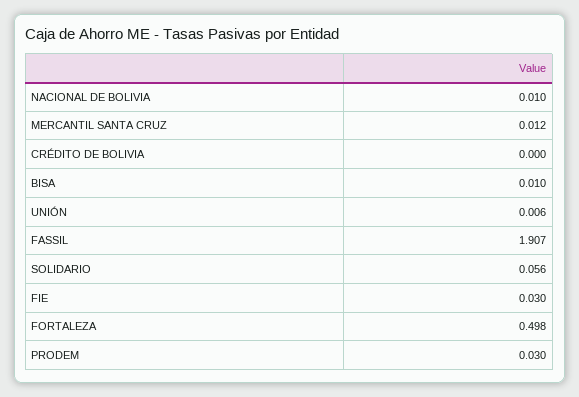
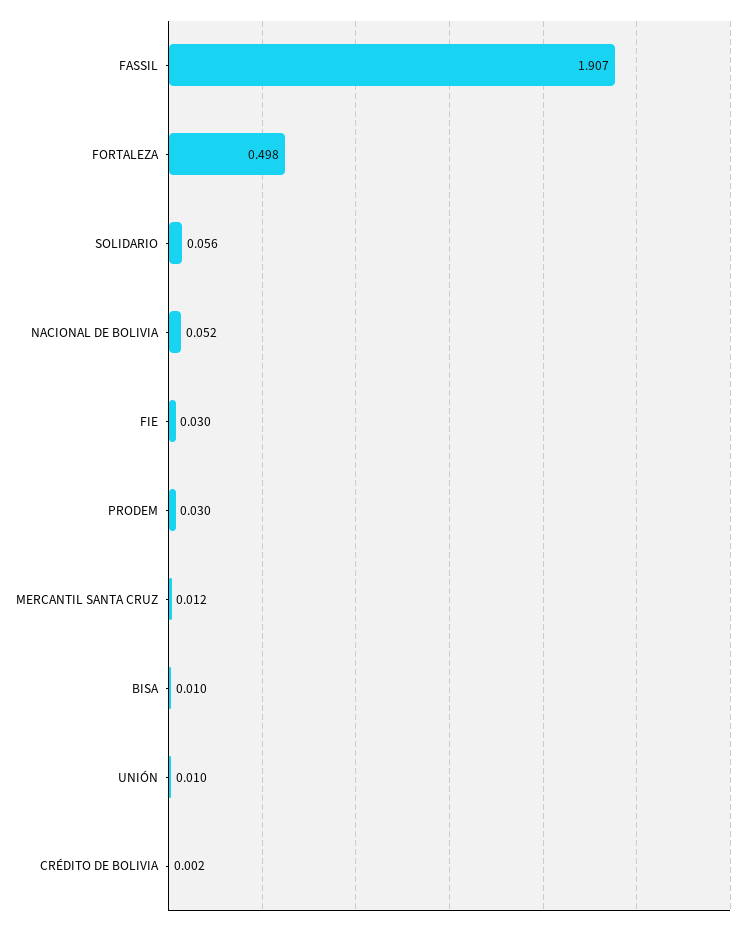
  {
-   "NACIONAL DE BOLIVIA": 0.01,
+   "NACIONAL DE BOLIVIA": 0.052,
    "MERCANTIL SANTA CRUZ": 0.012,
-   "CRÉDITO DE BOLIVIA": 0,
+   "CRÉDITO DE BOLIVIA": 0.002,
    "BISA": 0.01,
-   "UNIÓN": 0.006,
+   "UNIÓN": 0.01,
    "FASSIL": 1.907,
    "SOLIDARIO": 0.056,
    "FIE": 0.03,
    "FORTALEZA": 0.498,
    "PRODEM": 0.03
  }

